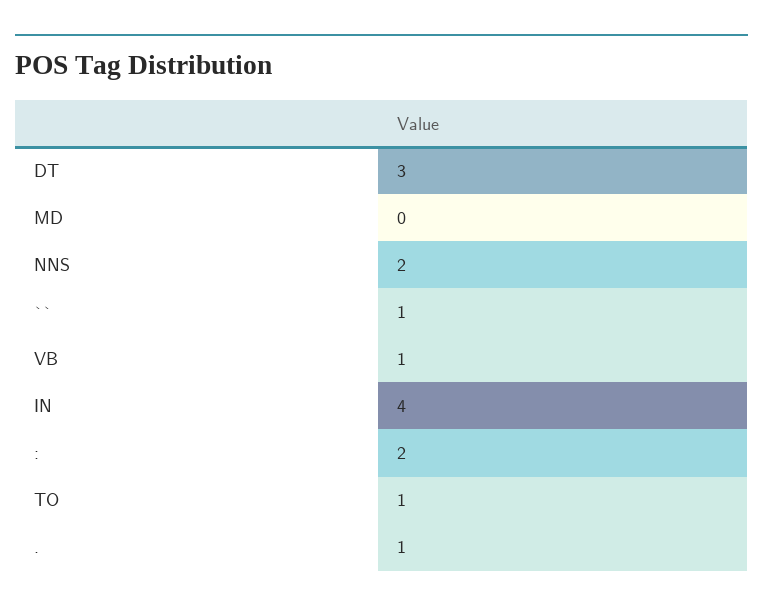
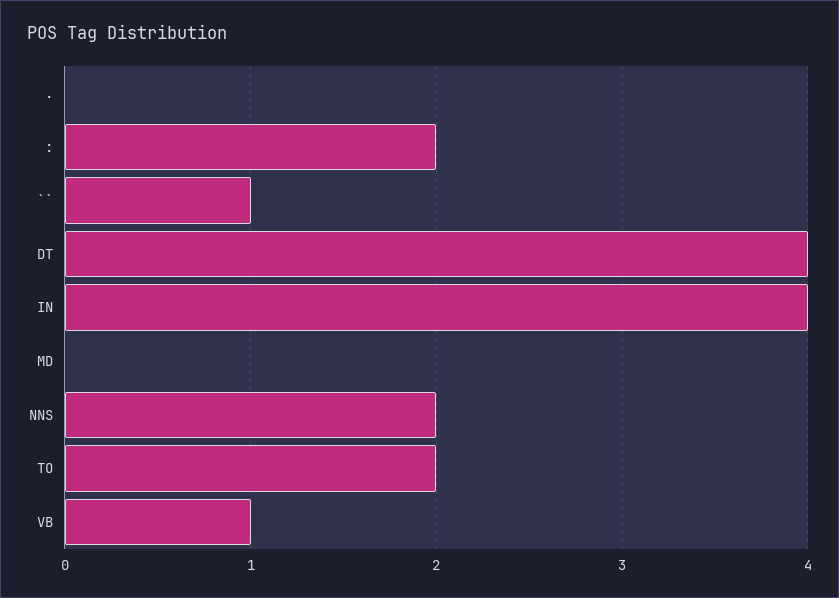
  {
-   "DT": 3,
+   "DT": 4,
    "MD": 0,
    "NNS": 2,
    "``": 1,
    "VB": 1,
    "IN": 4,
    ":": 2,
-   "TO": 1,
+   "TO": 2,
-   ".": 1
+   ".": 0
  }

